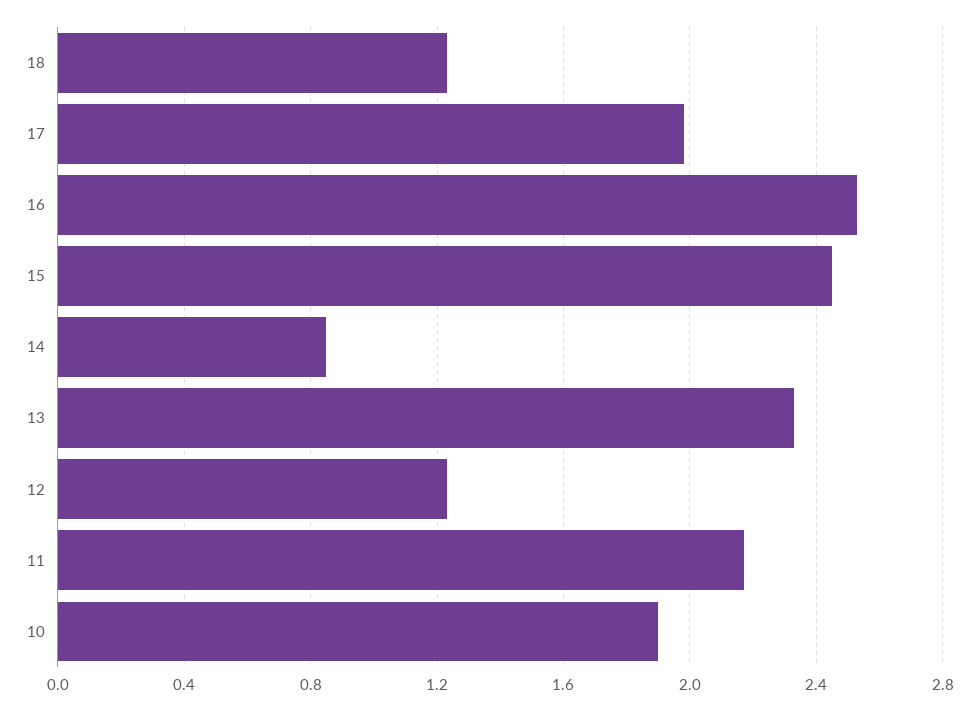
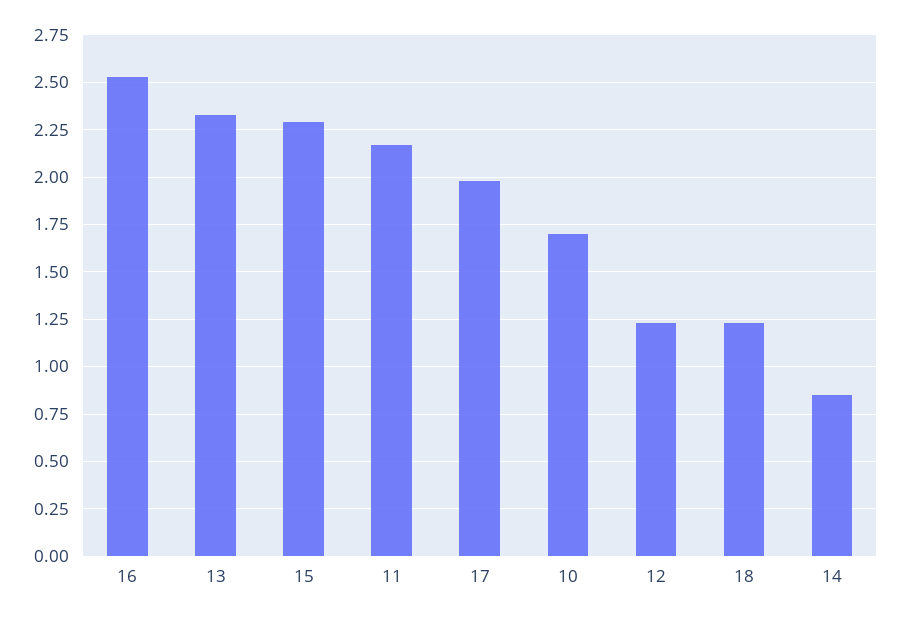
  {
    "18": 1.25,
    "17": 2,
    "16": 2.55,
-   "15": 2.45,
+   "15": 2.3,
    "14": 0.85,
    "13": 2.35,
    "12": 1.25,
    "11": 2.15,
-   "10": 1.9
+   "10": 1.7
  }

